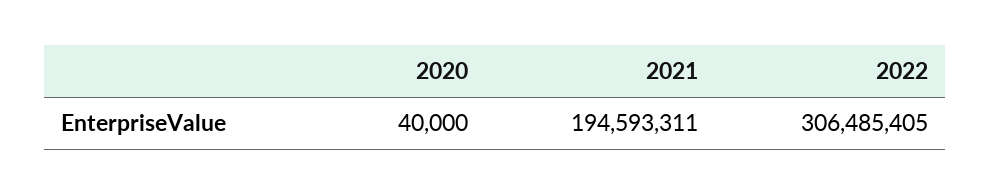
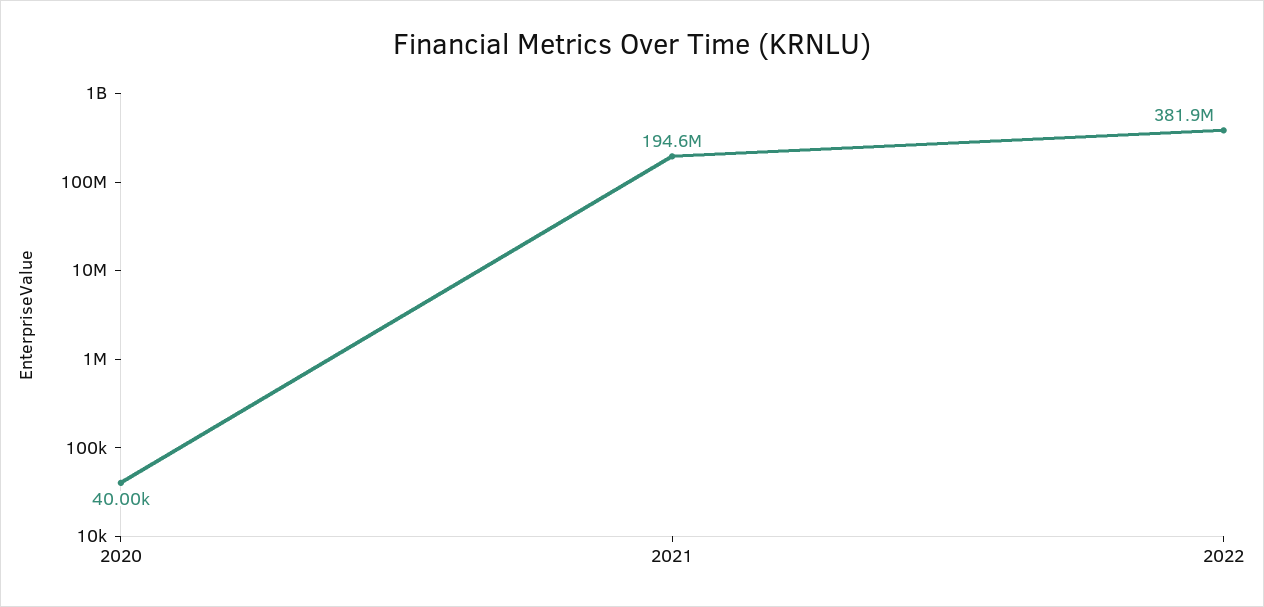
  {
    "2020": 40000,
    "2021": 194593311,
-   "2022": 306485405
+   "2022": 381900000
  }

